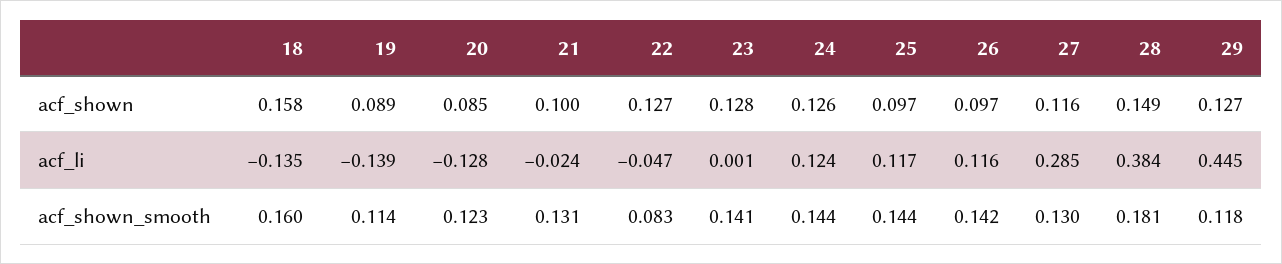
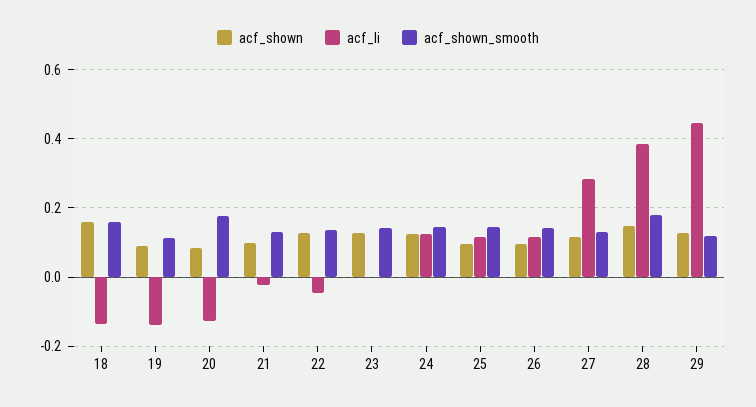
  {
    "acf_shown": {
      "18": 0.158,
      "19": 0.089,
      "20": 0.085,
      "21": 0.1,
      "22": 0.127,
      "23": 0.128,
      "24": 0.126,
      "25": 0.097,
      "26": 0.097,
      "27": 0.116,
      "28": 0.149,
      "29": 0.127
    },
    "acf_li": {
      "18": -0.135,
      "19": -0.139,
      "20": -0.128,
      "21": -0.024,
      "22": -0.047,
      "23": 0.001,
      "24": 0.124,
      "25": 0.117,
      "26": 0.116,
      "27": 0.285,
      "28": 0.384,
      "29": 0.445
    },
    "acf_shown_smooth": {
      "18": 0.16,
      "19": 0.114,
-     "20": 0.123,
+     "20": 0.18,
      "21": 0.131,
-     "22": 0.083,
+     "22": 0.14,
      "23": 0.141,
      "24": 0.144,
      "25": 0.144,
      "26": 0.142,
      "27": 0.13,
      "28": 0.181,
      "29": 0.118
    }
  }

